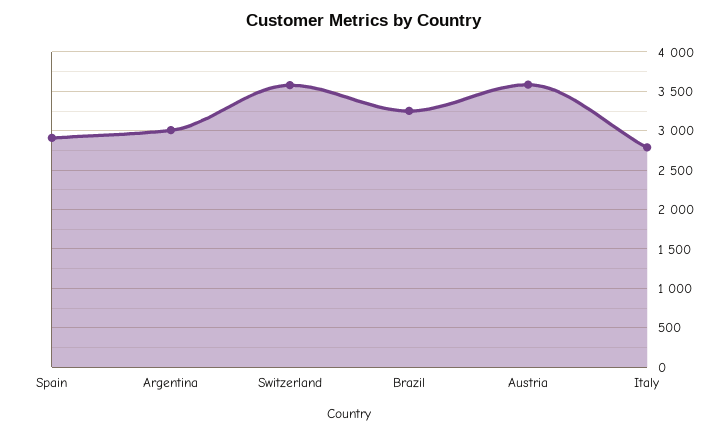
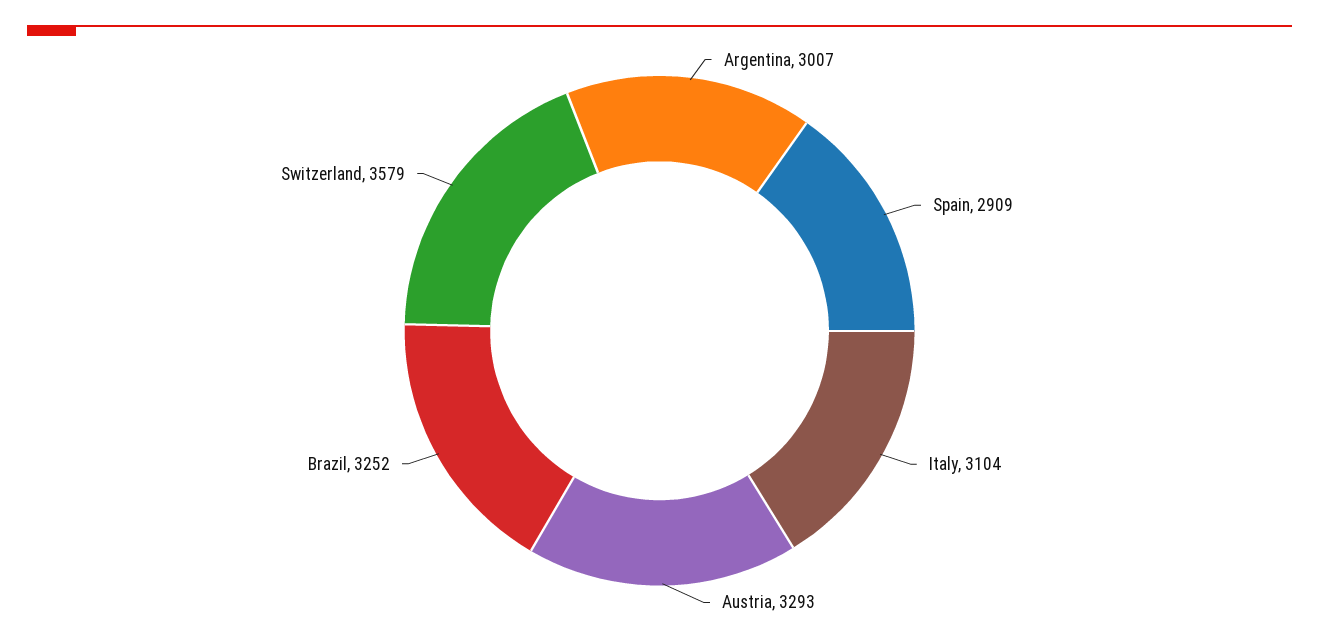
  {
    "Spain": 2909,
    "Argentina": 3007,
    "Switzerland": 3579,
    "Brazil": 3252,
-   "Austria": 3600,
+   "Austria": 3293,
-   "Italy": 2800
+   "Italy": 3104
  }

